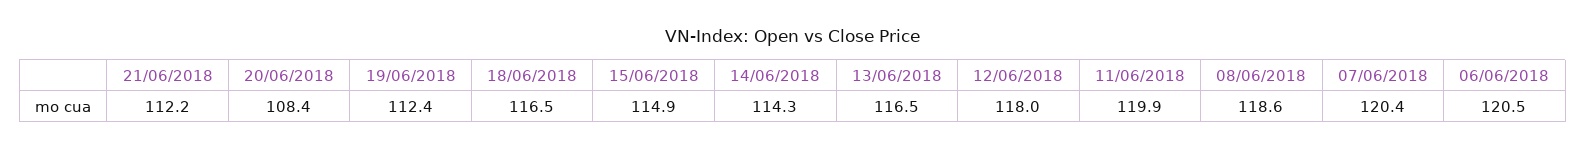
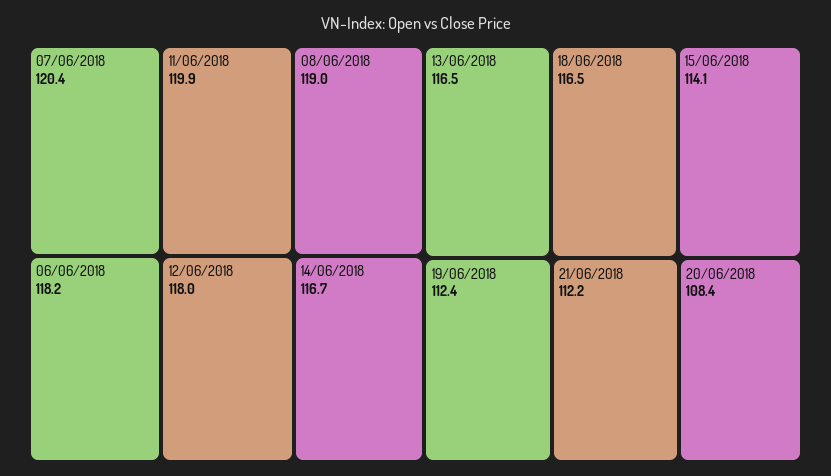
  {
    "21/06/2018": 112.2,
    "20/06/2018": 108.4,
    "19/06/2018": 112.4,
    "18/06/2018": 116.5,
-   "15/06/2018": 114.9,
+   "15/06/2018": 114.1,
-   "14/06/2018": 114.3,
+   "14/06/2018": 116.7,
    "13/06/2018": 116.5,
    "12/06/2018": 118,
    "11/06/2018": 119.9,
-   "08/06/2018": 118.6,
+   "08/06/2018": 119,
    "07/06/2018": 120.4,
-   "06/06/2018": 120.5
+   "06/06/2018": 118.2
  }

